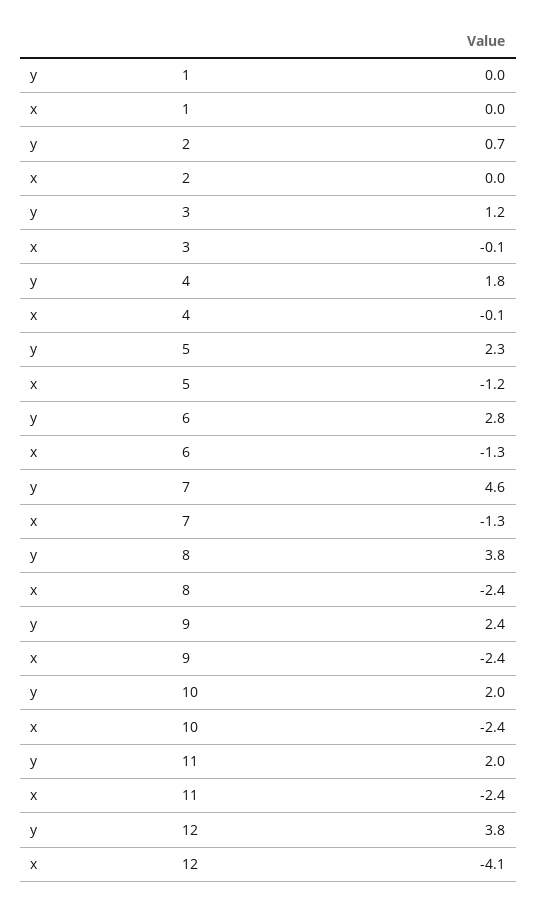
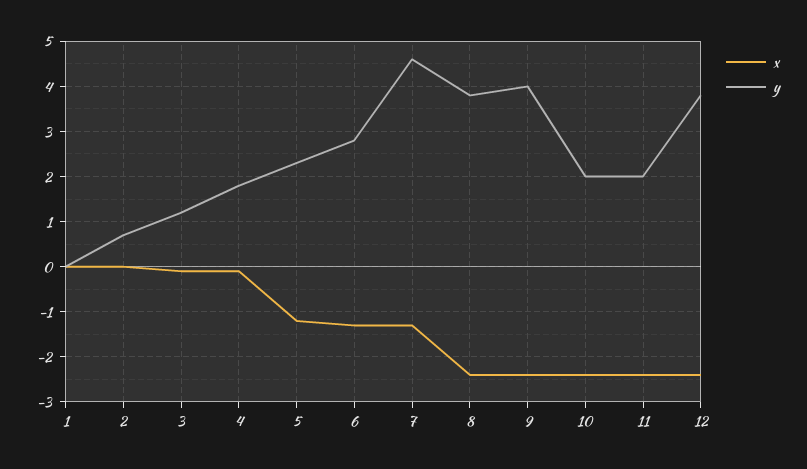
  {
    "y": {
      "1": 0,
      "2": 0.7,
      "3": 1.2,
      "4": 1.8,
      "5": 2.3,
      "6": 2.8,
      "7": 4.6,
      "8": 3.8,
-     "9": 2.4,
+     "9": 4,
      "10": 2,
      "11": 2,
      "12": 3.8
    },
    "x": {
      "1": 0,
      "2": 0,
      "3": -0.1,
      "4": -0.1,
      "5": -1.2,
      "6": -1.3,
      "7": -1.3,
      "8": -2.4,
      "9": -2.4,
      "10": -2.4,
      "11": -2.4,
-     "12": -4.1
+     "12": -2.5
    }
  }

